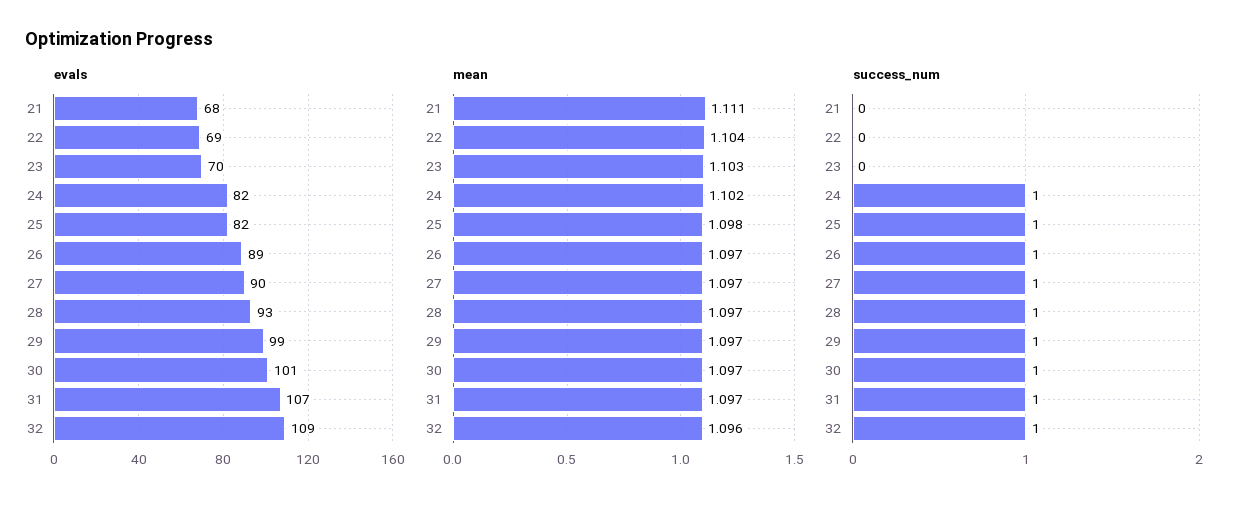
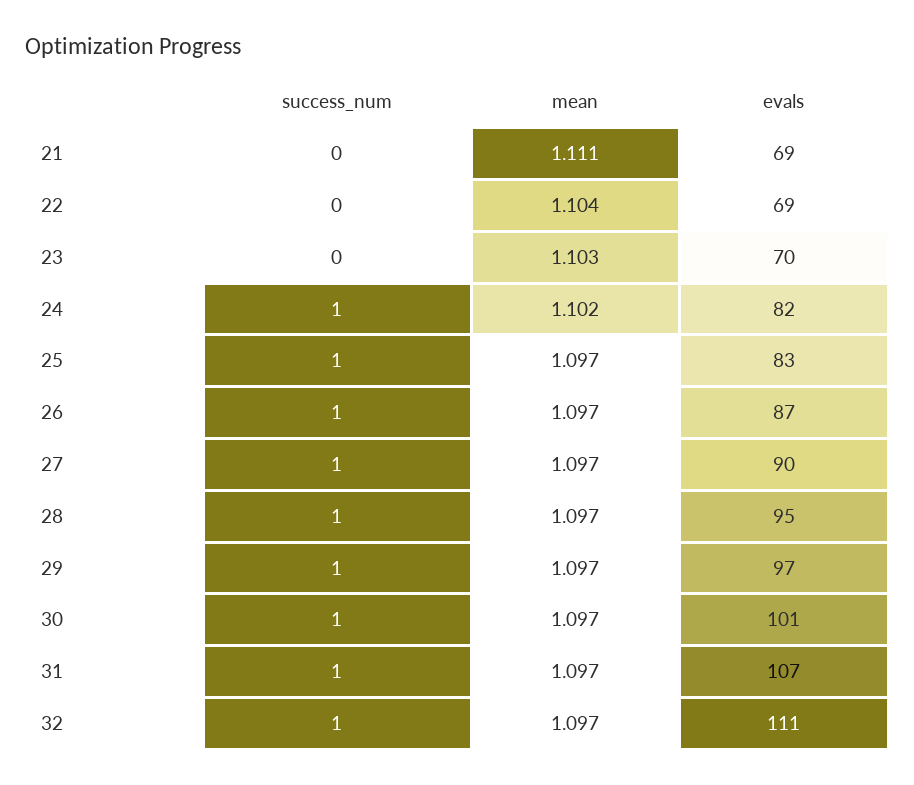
  {
    "evals": {
-     "21": 68,
+     "21": 69,
      "22": 69,
      "23": 70,
      "24": 82,
-     "25": 82,
+     "25": 83,
-     "26": 89,
+     "26": 87,
      "27": 90,
-     "28": 93,
+     "28": 95,
-     "29": 99,
+     "29": 97,
      "30": 101,
      "31": 107,
-     "32": 109
+     "32": 111
    },
    "mean": {
      "21": 1.111,
      "22": 1.104,
      "23": 1.103,
      "24": 1.102,
-     "25": 1.098,
+     "25": 1.097,
      "26": 1.097,
      "27": 1.097,
      "28": 1.097,
      "29": 1.097,
      "30": 1.097,
      "31": 1.097,
-     "32": 1.096
+     "32": 1.097
    },
    "success_num": {
      "21": 0,
      "22": 0,
      "23": 0,
      "24": 1,
      "25": 1,
      "26": 1,
      "27": 1,
      "28": 1,
      "29": 1,
      "30": 1,
      "31": 1,
      "32": 1
    }
  }

